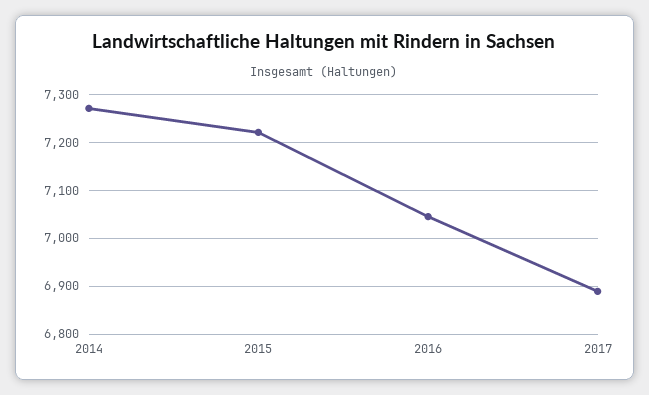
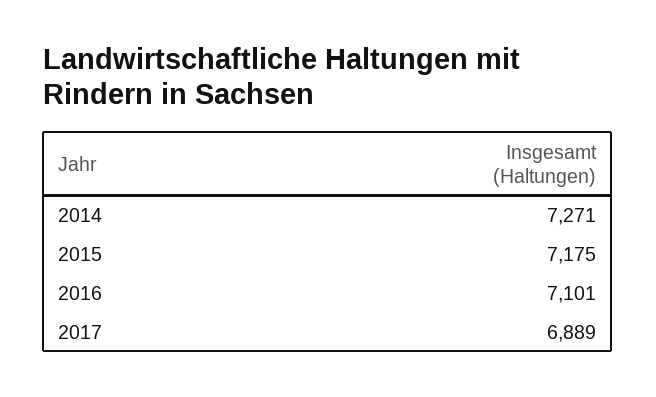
  {
    "2014": 7271,
-   "2015": 7220,
+   "2015": 7175,
-   "2016": 7040,
+   "2016": 7101,
    "2017": 6889
  }

